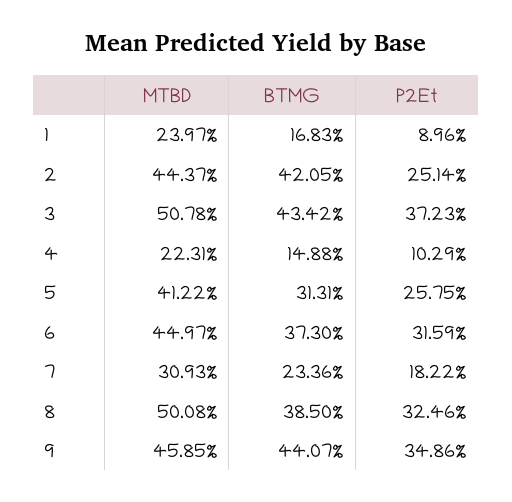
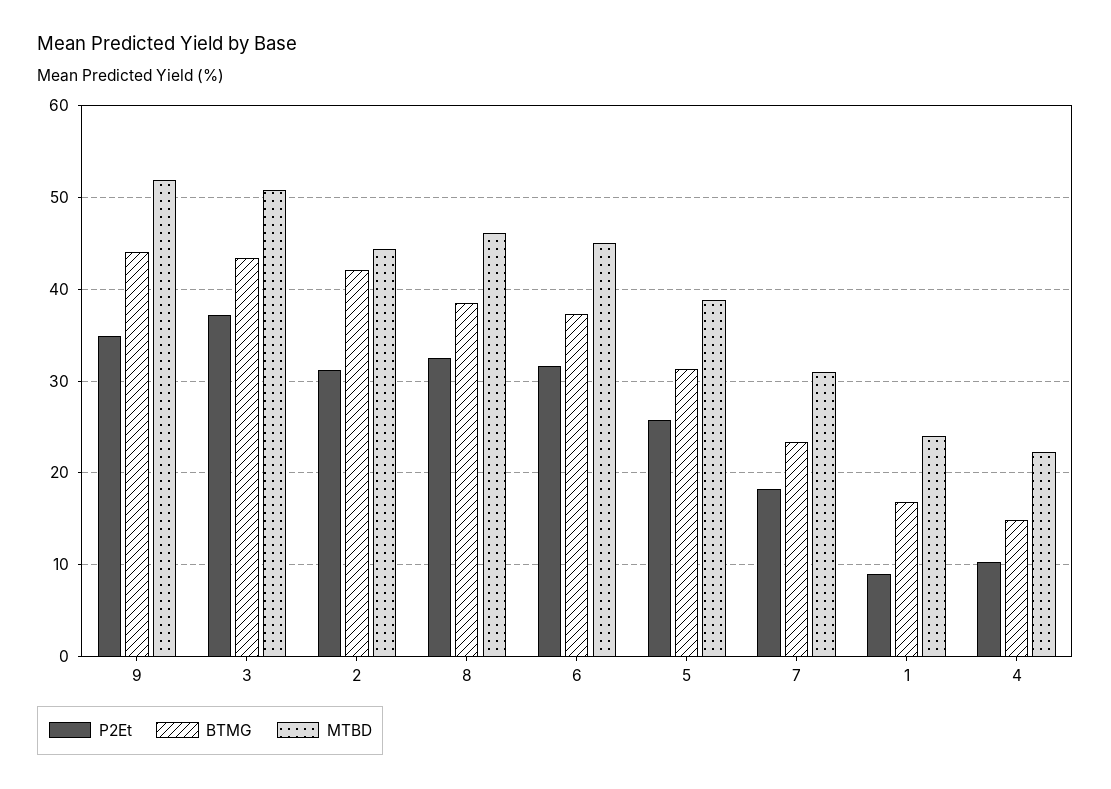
  {
    "MTBD": {
      "1": 23.97,
      "2": 44.37,
      "3": 50.78,
      "4": 22.31,
-     "5": 41.22,
+     "5": 39,
      "6": 44.97,
      "7": 30.93,
-     "8": 50.08,
+     "8": 46,
-     "9": 45.85
+     "9": 52
    },
    "BTMG": {
      "1": 16.83,
      "2": 42.05,
      "3": 43.42,
      "4": 14.88,
      "5": 31.31,
      "6": 37.3,
      "7": 23.36,
      "8": 38.5,
      "9": 44.07
    },
    "P2Et": {
      "1": 8.96,
-     "2": 25.14,
+     "2": 31,
      "3": 37.23,
      "4": 10.29,
      "5": 25.75,
      "6": 31.59,
      "7": 18.22,
      "8": 32.46,
      "9": 34.86
    }
  }

